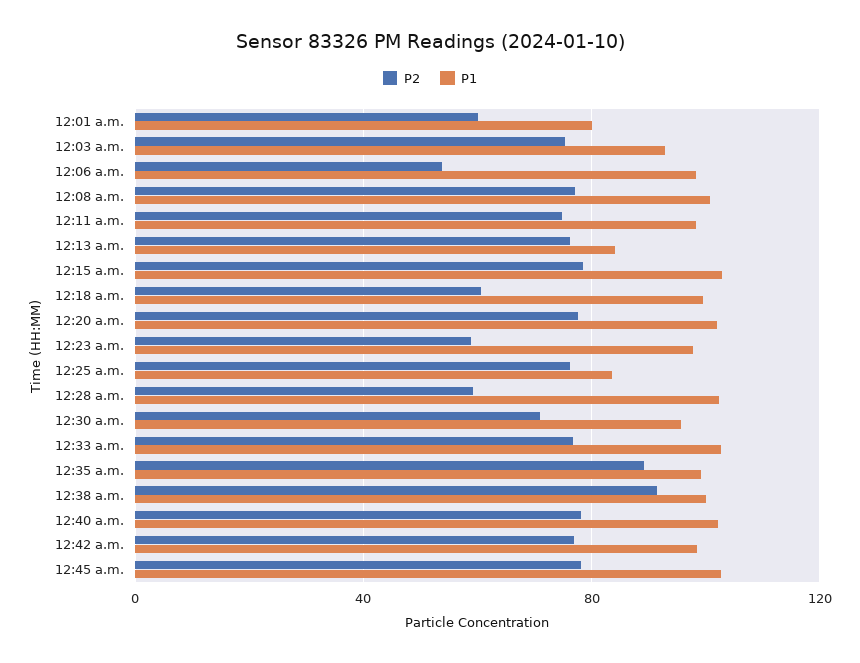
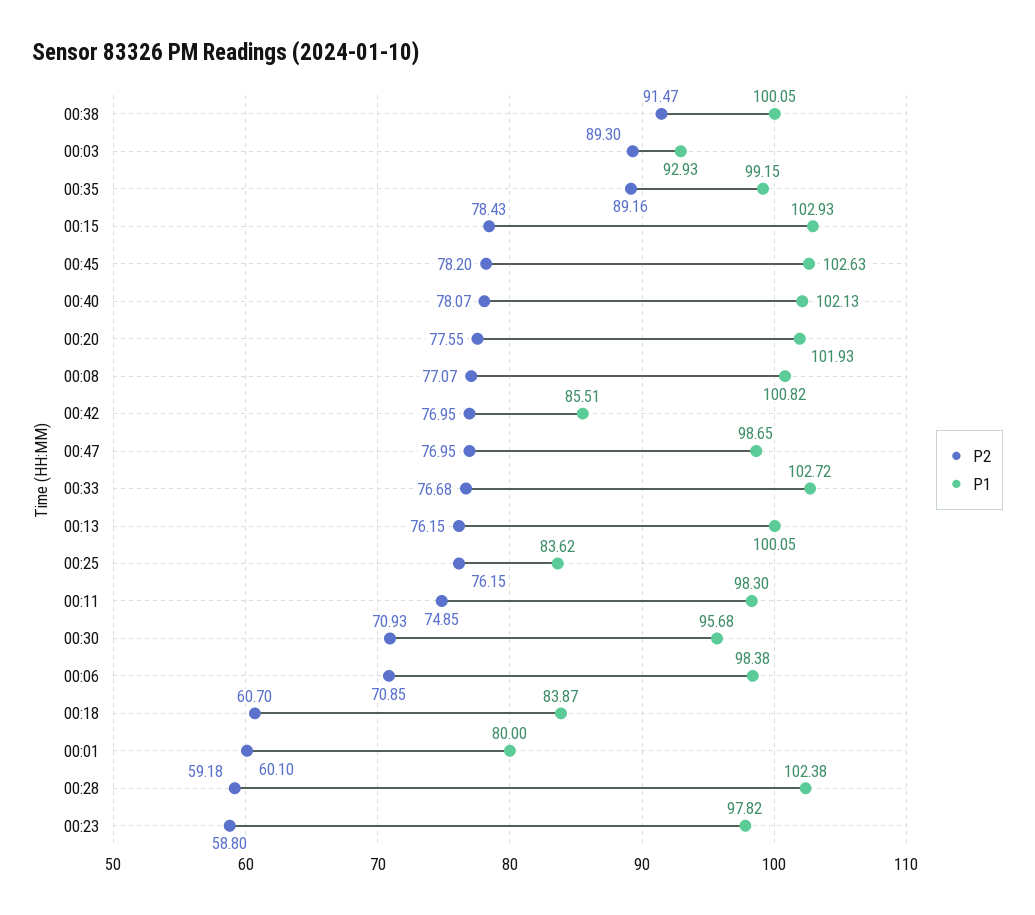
  {
    "P2": {
      "12:01 a.m.": 60.1,
-     "12:03 a.m.": 75,
+     "12:03 a.m.": 89.3,
-     "12:06 a.m.": 55,
+     "12:06 a.m.": 70.85,
      "12:08 a.m.": 77.07,
      "12:11 a.m.": 74.85,
      "12:13 a.m.": 76.15,
      "12:15 a.m.": 78.43,
      "12:18 a.m.": 60.7,
      "12:20 a.m.": 77.55,
      "12:23 a.m.": 58.8,
      "12:25 a.m.": 76.15,
      "12:28 a.m.": 59.18,
      "12:30 a.m.": 70.93,
      "12:33 a.m.": 76.68,
      "12:35 a.m.": 89.16,
      "12:38 a.m.": 91.47,
      "12:40 a.m.": 78.07,
      "12:42 a.m.": 76.95,
-     "12:45 a.m.": 78.2
+     "12:45 a.m.": 78.2,
+     "00:47": 76.95
    },
    "P1": {
      "12:01 a.m.": 80,
      "12:03 a.m.": 92.93,
      "12:06 a.m.": 98.38,
      "12:08 a.m.": 100.82,
      "12:11 a.m.": 98.3,
-     "12:13 a.m.": 85,
+     "12:13 a.m.": 100.05,
      "12:15 a.m.": 102.93,
-     "12:18 a.m.": 100,
+     "12:18 a.m.": 83.87,
      "12:20 a.m.": 101.93,
      "12:23 a.m.": 97.82,
      "12:25 a.m.": 83.62,
      "12:28 a.m.": 102.38,
      "12:30 a.m.": 95.68,
      "12:33 a.m.": 102.72,
      "12:35 a.m.": 99.15,
      "12:38 a.m.": 100.05,
      "12:40 a.m.": 102.13,
-     "12:42 a.m.": 100,
+     "12:42 a.m.": 85.51,
-     "12:45 a.m.": 102.63
+     "12:45 a.m.": 102.63,
+     "00:47": 98.65
    }
  }

